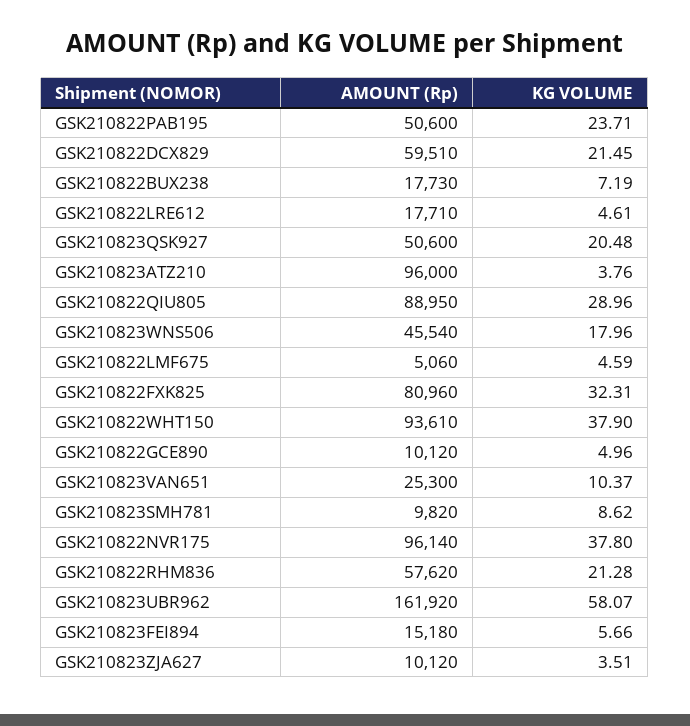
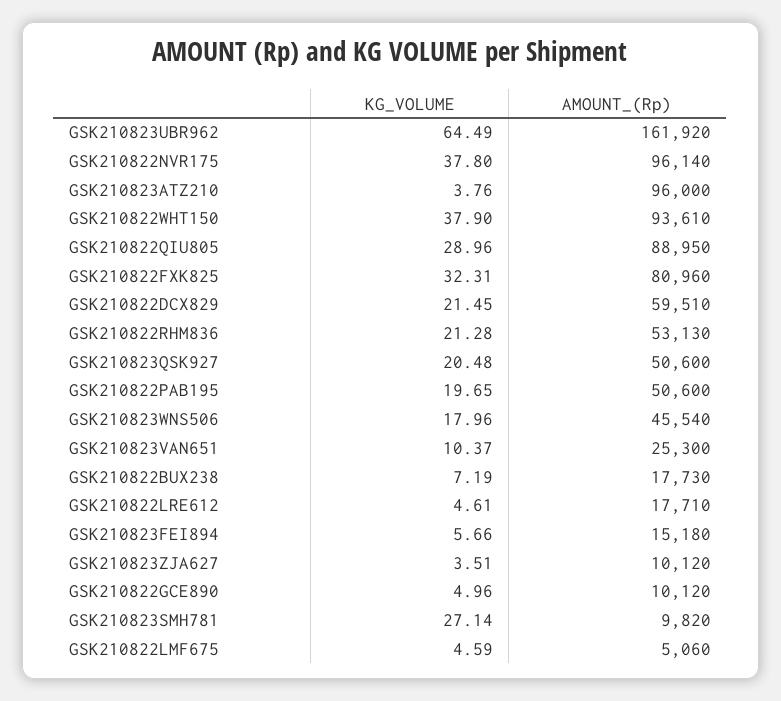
  {
    "AMOUNT (Rp)": {
      "GSK210822PAB195": 50600,
      "GSK210822DCX829": 59510,
      "GSK210822BUX238": 17730,
      "GSK210822LRE612": 17710,
      "GSK210823QSK927": 50600,
      "GSK210823ATZ210": 96000,
      "GSK210822QIU805": 88950,
      "GSK210823WNS506": 45540,
      "GSK210822LMF675": 5060,
      "GSK210822FXK825": 80960,
      "GSK210822WHT150": 93610,
      "GSK210822GCE890": 10120,
      "GSK210823VAN651": 25300,
      "GSK210823SMH781": 9820,
      "GSK210822NVR175": 96140,
-     "GSK210822RHM836": 57620,
+     "GSK210822RHM836": 53130,
      "GSK210823UBR962": 161920,
      "GSK210823FEI894": 15180,
      "GSK210823ZJA627": 10120
    },
    "KG VOLUME": {
-     "GSK210822PAB195": 23.71,
+     "GSK210822PAB195": 19.65,
      "GSK210822DCX829": 21.45,
      "GSK210822BUX238": 7.19,
      "GSK210822LRE612": 4.61,
      "GSK210823QSK927": 20.48,
      "GSK210823ATZ210": 3.76,
      "GSK210822QIU805": 28.96,
      "GSK210823WNS506": 17.96,
      "GSK210822LMF675": 4.59,
      "GSK210822FXK825": 32.31,
      "GSK210822WHT150": 37.9,
      "GSK210822GCE890": 4.96,
      "GSK210823VAN651": 10.37,
-     "GSK210823SMH781": 8.62,
+     "GSK210823SMH781": 27.14,
      "GSK210822NVR175": 37.8,
      "GSK210822RHM836": 21.28,
-     "GSK210823UBR962": 58.07,
+     "GSK210823UBR962": 64.49,
      "GSK210823FEI894": 5.66,
      "GSK210823ZJA627": 3.51
    }
  }

